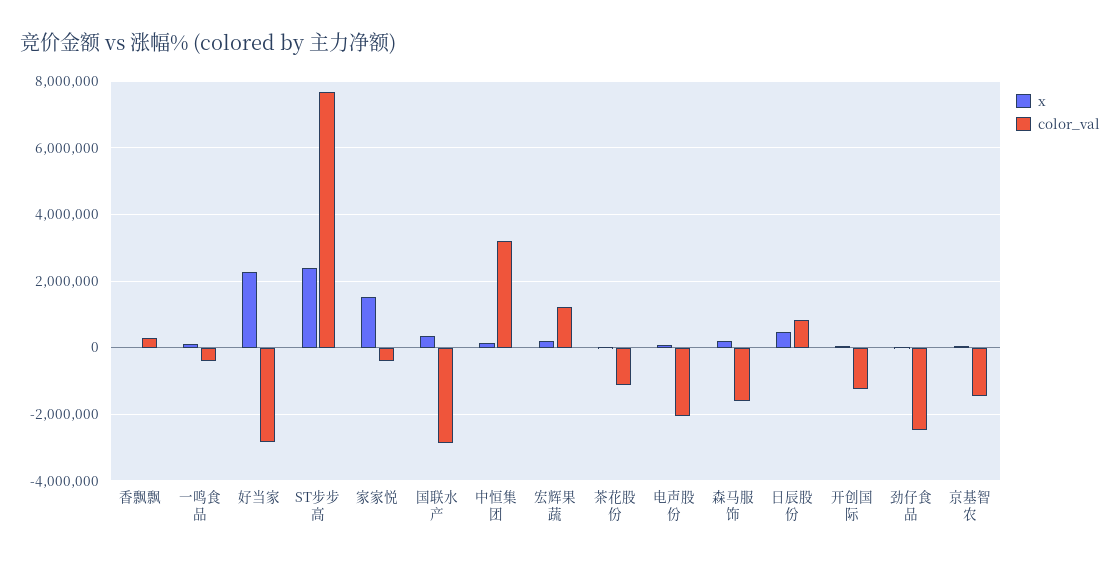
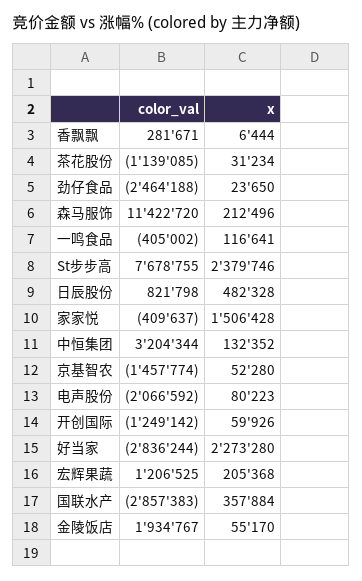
  {
    "x": {
      "香飘飘": 6444,
      "一鸣食品": 116641,
      "好当家": 2273280,
      "ST步步高": 2379746,
      "家家悦": 1506428,
      "国联水产": 357884,
      "中恒集团": 132352,
      "宏辉果蔬": 205368,
      "茶花股份": 31234,
      "电声股份": 80223,
      "森马服饰": 212496,
      "日辰股份": 482328,
      "开创国际": 59926,
      "劲仔食品": 23650,
-     "京基智农": 52280
+     "京基智农": 52280,
+     "金陵饭店": 55170
    },
    "color_val": {
      "香飘飘": 281671,
      "一鸣食品": -405002,
      "好当家": -2836244,
      "ST步步高": 7678755,
      "家家悦": -409637,
      "国联水产": -2857383,
      "中恒集团": 3204344,
      "宏辉果蔬": 1206525,
      "茶花股份": -1139085,
      "电声股份": -2066592,
-     "森马服饰": -1600000,
+     "森马服饰": 11422720,
      "日辰股份": 821798,
      "开创国际": -1249142,
      "劲仔食品": -2464188,
-     "京基智农": -1457774
+     "京基智农": -1457774,
+     "金陵饭店": 1934767
    }
  }

